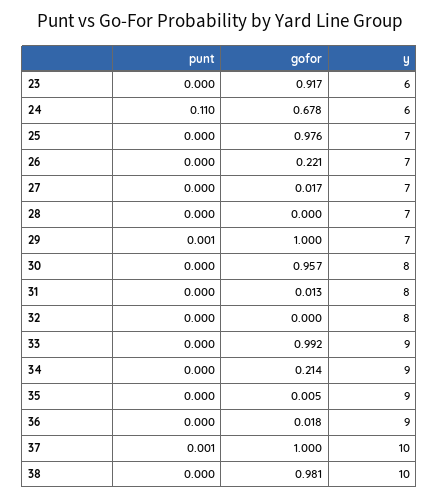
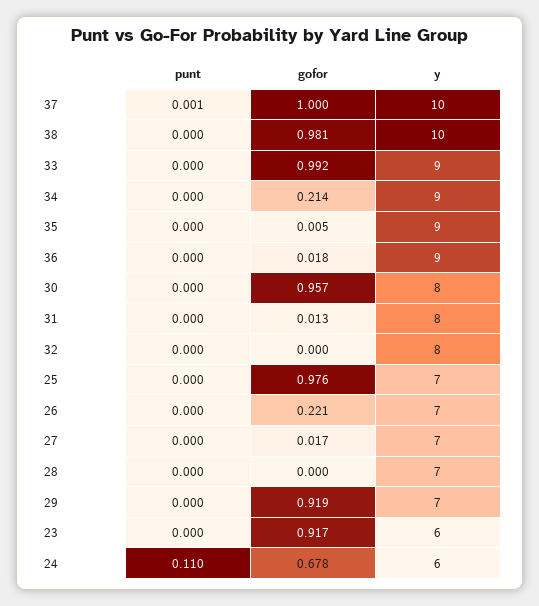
  {
    "punt": {
      "23": 0,
      "24": 0.11,
      "25": 0,
      "26": 0,
      "27": 0,
      "28": 0,
-     "29": 0.001,
+     "29": 0,
      "30": 0,
      "31": 0,
      "32": 0,
      "33": 0,
      "34": 0,
      "35": 0,
      "36": 0,
      "37": 0.001,
      "38": 0
    },
    "gofor": {
      "23": 0.917,
      "24": 0.678,
      "25": 0.976,
      "26": 0.221,
      "27": 0.017,
      "28": 0,
-     "29": 1,
+     "29": 0.919,
      "30": 0.957,
      "31": 0.013,
      "32": 0,
      "33": 0.992,
      "34": 0.214,
      "35": 0.005,
      "36": 0.018,
      "37": 1,
      "38": 0.981
    },
    "y": {
      "23": 6,
      "24": 6,
      "25": 7,
      "26": 7,
      "27": 7,
      "28": 7,
      "29": 7,
      "30": 8,
      "31": 8,
      "32": 8,
      "33": 9,
      "34": 9,
      "35": 9,
      "36": 9,
      "37": 10,
      "38": 10
    }
  }

